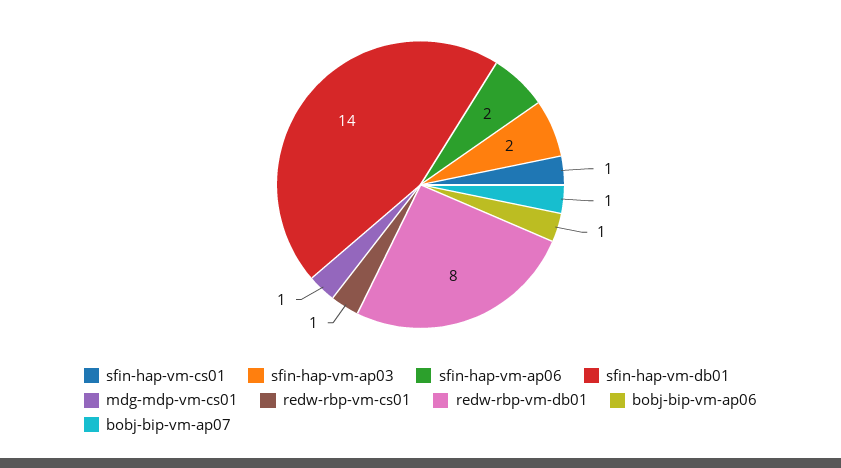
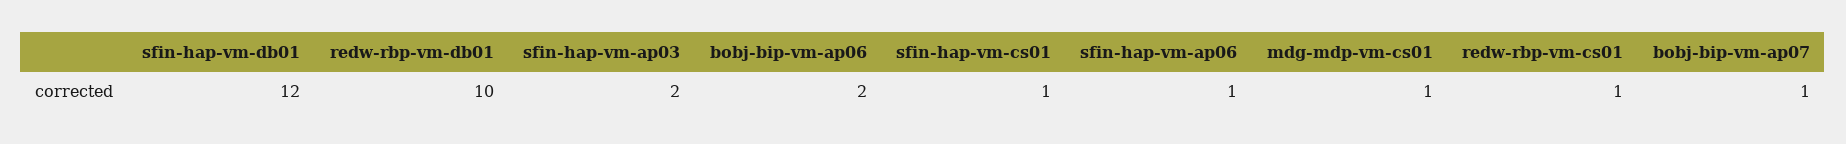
  {
    "sfin-hap-vm-cs01": 1,
    "sfin-hap-vm-ap03": 2,
-   "sfin-hap-vm-ap06": 2,
+   "sfin-hap-vm-ap06": 1,
-   "sfin-hap-vm-db01": 14,
+   "sfin-hap-vm-db01": 12,
    "mdg-mdp-vm-cs01": 1,
    "redw-rbp-vm-cs01": 1,
-   "redw-rbp-vm-db01": 8,
+   "redw-rbp-vm-db01": 10,
-   "bobj-bip-vm-ap06": 1,
+   "bobj-bip-vm-ap06": 2,
    "bobj-bip-vm-ap07": 1
  }

